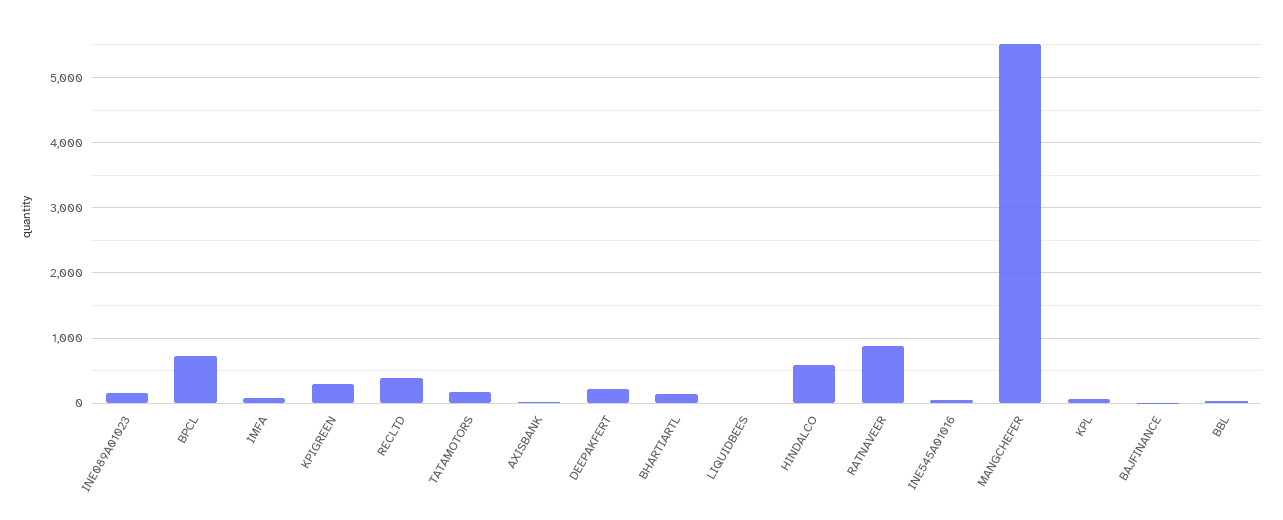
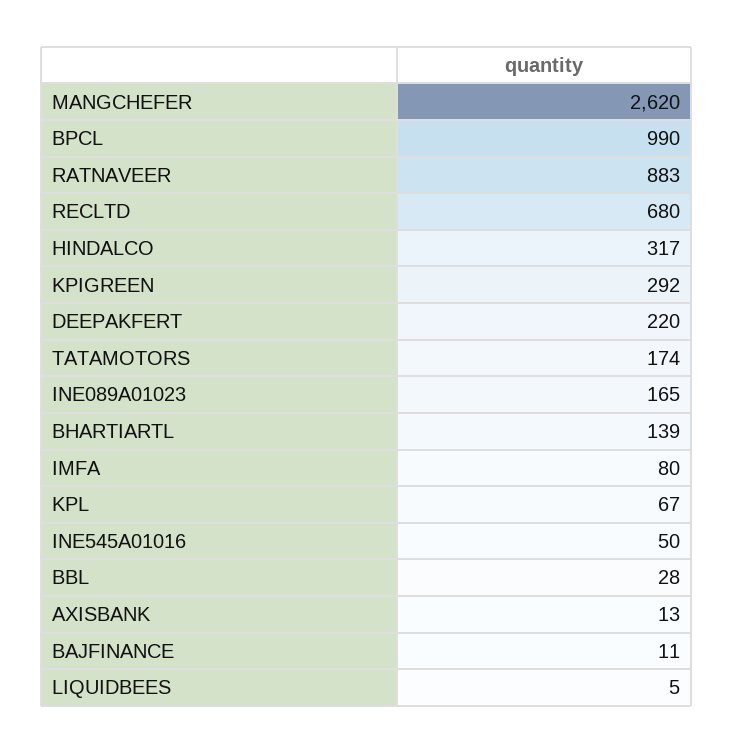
  {
    "INE089A01023": 165,
-   "BPCL": 700,
+   "BPCL": 990,
    "IMFA": 80,
    "KPIGREEN": 292,
-   "RECLTD": 400,
+   "RECLTD": 680,
    "TATAMOTORS": 174,
    "AXISBANK": 13,
    "DEEPAKFERT": 220,
    "BHARTIARTL": 139,
    "LIQUIDBEES": 5,
-   "HINDALCO": 600,
+   "HINDALCO": 317,
    "RATNAVEER": 883,
    "INE545A01016": 50,
-   "MANGCHEFER": 5500,
+   "MANGCHEFER": 2620,
    "KPL": 67,
    "BAJFINANCE": 11,
    "BBL": 28
  }

